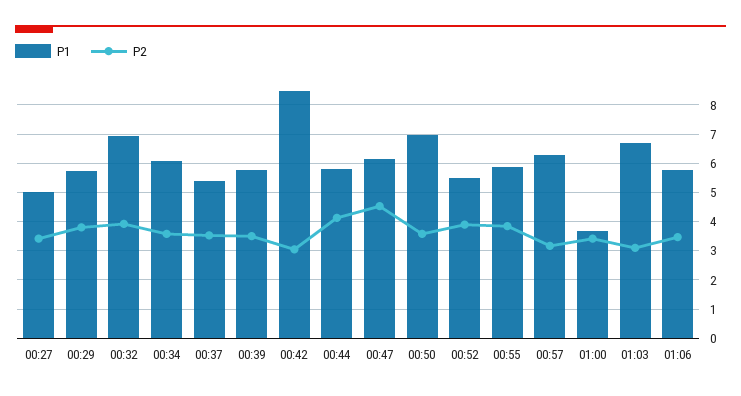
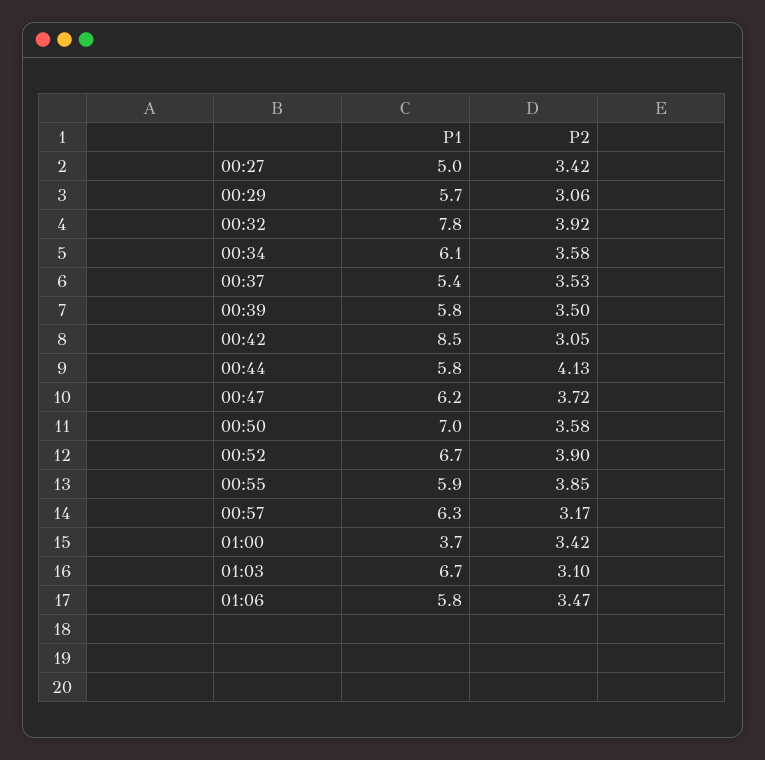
  {
    "P1": {
      "00:27": 5,
      "00:29": 5.7,
-     "00:32": 7,
+     "00:32": 7.8,
      "00:34": 6.1,
      "00:37": 5.4,
      "00:39": 5.8,
      "00:42": 8.5,
      "00:44": 5.8,
      "00:47": 6.2,
      "00:50": 7,
-     "00:52": 5.5,
+     "00:52": 6.7,
      "00:55": 5.9,
      "00:57": 6.3,
      "01:00": 3.7,
      "01:03": 6.7,
      "01:06": 5.8
    },
    "P2": {
      "00:27": 3.42,
-     "00:29": 3.75,
+     "00:29": 3.06,
      "00:32": 3.92,
      "00:34": 3.58,
      "00:37": 3.53,
      "00:39": 3.5,
      "00:42": 3.05,
      "00:44": 4.13,
-     "00:47": 4.5,
+     "00:47": 3.72,
      "00:50": 3.58,
      "00:52": 3.9,
      "00:55": 3.85,
      "00:57": 3.17,
      "01:00": 3.42,
      "01:03": 3.1,
      "01:06": 3.47
    }
  }

